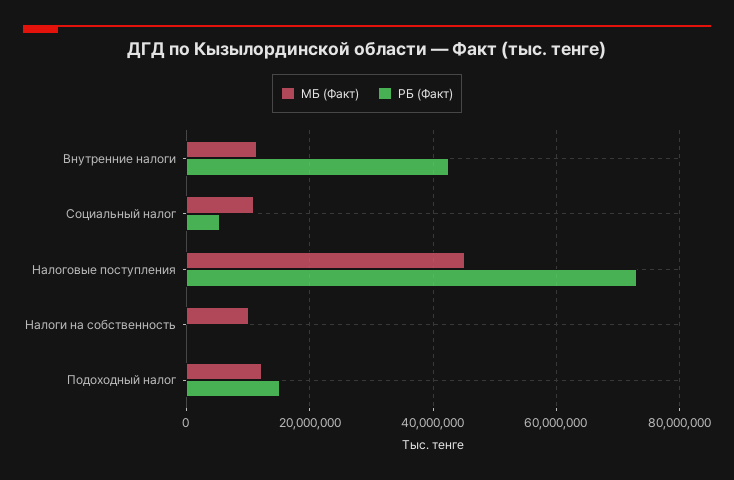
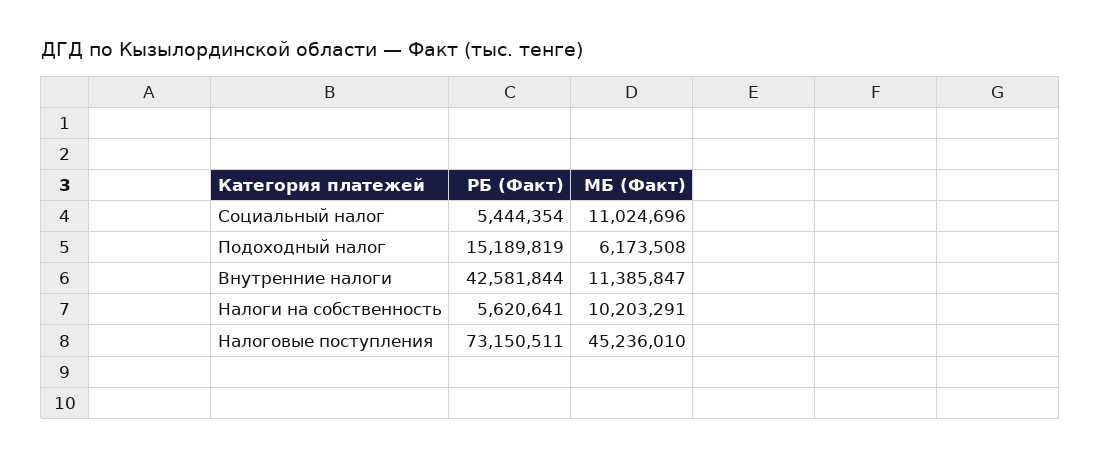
  {
    "МБ (Факт)": {
      "Внутренние налоги": 11385847,
      "Социальный налог": 11024696,
      "Налоговые поступления": 45236010,
      "Налоги на собственность": 10203291,
-     "Подоходный налог": 12000000
+     "Подоходный налог": 6173508
    },
    "РБ (Факт)": {
      "Внутренние налоги": 42581844,
      "Социальный налог": 5444354,
      "Налоговые поступления": 73150511,
-     "Налоги на собственность": 0,
+     "Налоги на собственность": 5620641,
      "Подоходный налог": 15189819
    }
  }

